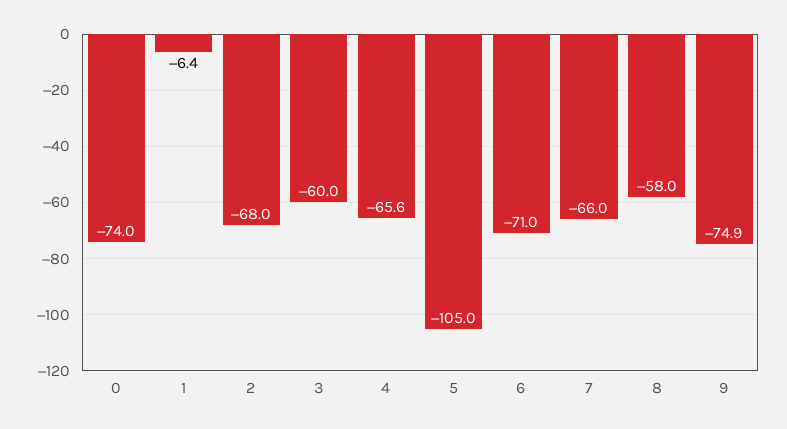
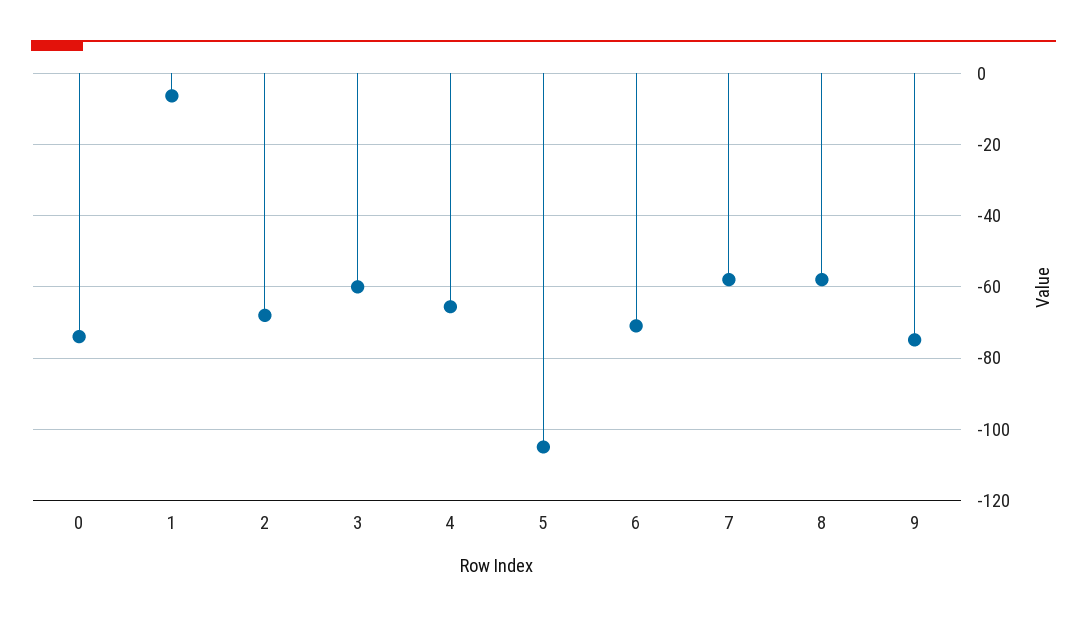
  {
    "0": -74,
    "1": -6.4,
    "2": -68,
    "3": -60,
    "4": -65.6,
    "5": -105,
    "6": -71,
-   "7": -66,
+   "7": -58,
    "8": -58,
    "9": -74.9
  }

